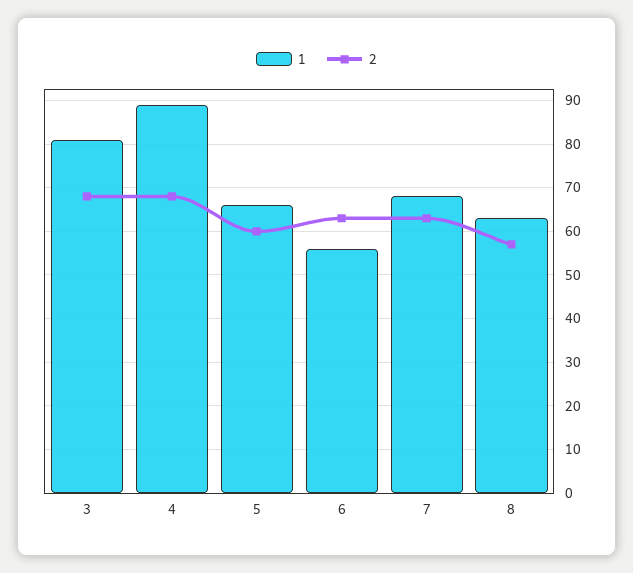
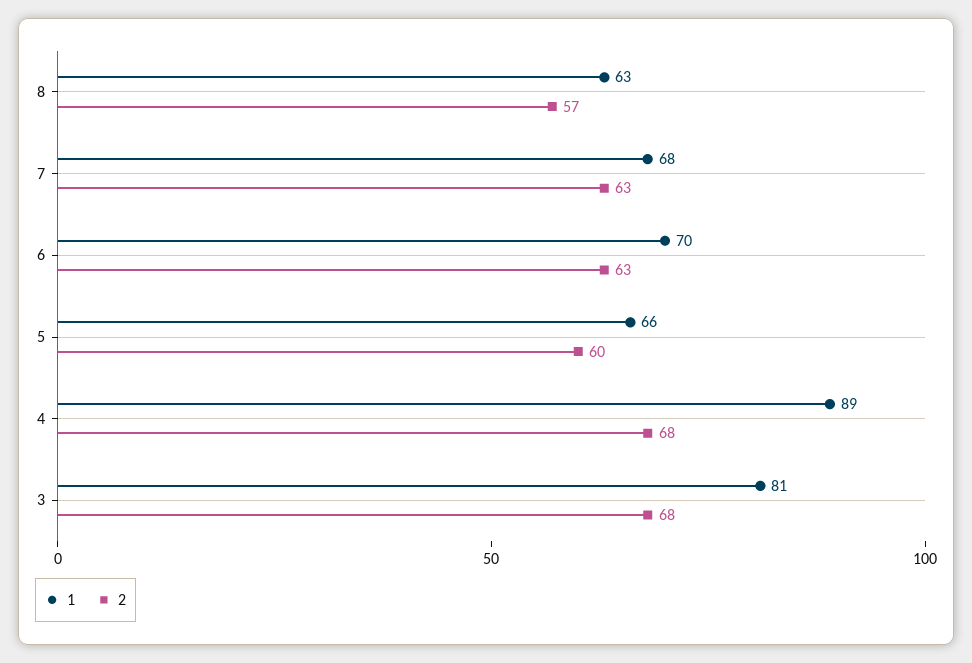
  {
    "1": {
      "3": 81,
      "4": 89,
      "5": 66,
-     "6": 55,
+     "6": 70,
      "7": 68,
      "8": 63
    },
    "2": {
      "3": 68,
      "4": 68,
      "5": 60,
      "6": 63,
      "7": 63,
      "8": 57
    }
  }

